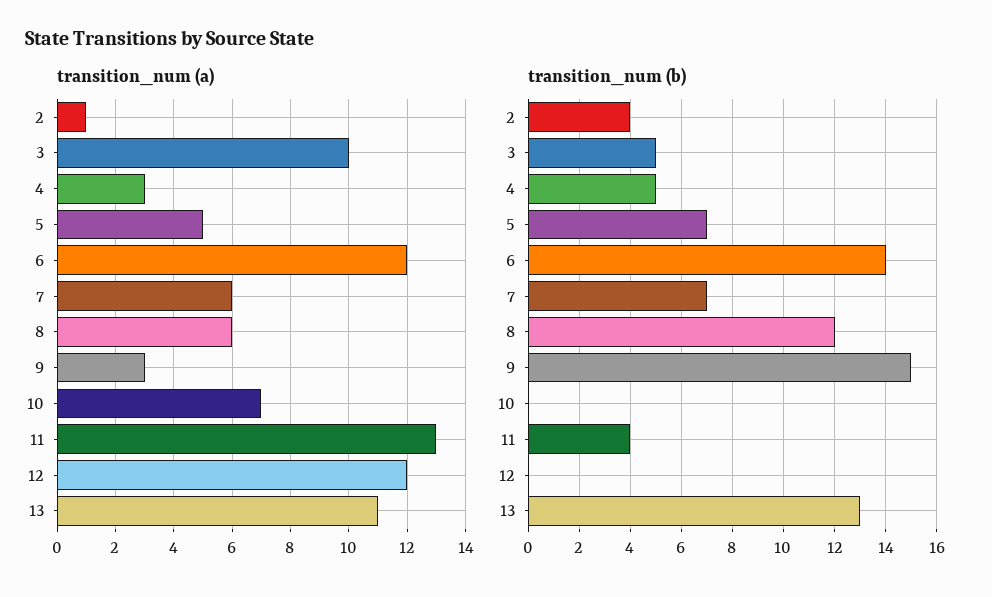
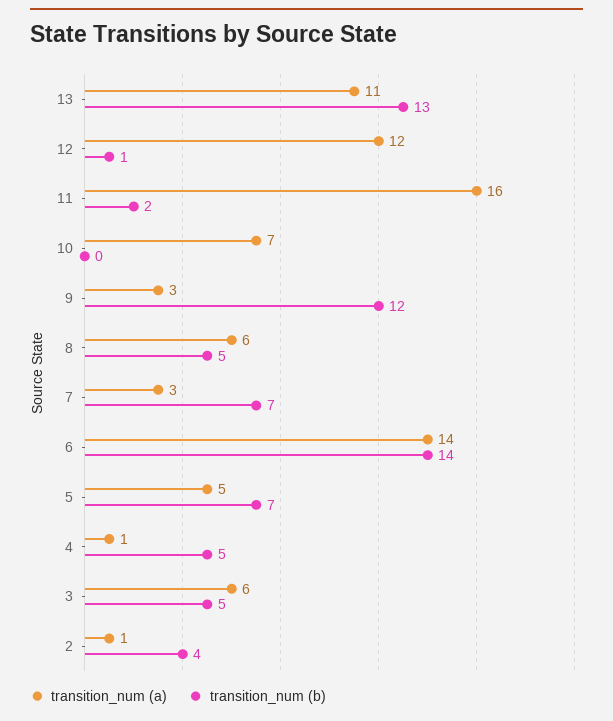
  {
    "transition_num (a)": {
      "2": 1,
-     "3": 10,
+     "3": 6,
-     "4": 3,
+     "4": 1,
      "5": 5,
-     "6": 12,
+     "6": 14,
-     "7": 6,
+     "7": 3,
      "8": 6,
      "9": 3,
      "10": 7,
-     "11": 13,
+     "11": 16,
      "12": 12,
      "13": 11
    },
    "transition_num (b)": {
      "2": 4,
      "3": 5,
      "4": 5,
      "5": 7,
      "6": 14,
      "7": 7,
-     "8": 12,
+     "8": 5,
-     "9": 15,
+     "9": 12,
      "10": 0,
-     "11": 4,
+     "11": 2,
-     "12": 0,
+     "12": 1,
      "13": 13
    }
  }

